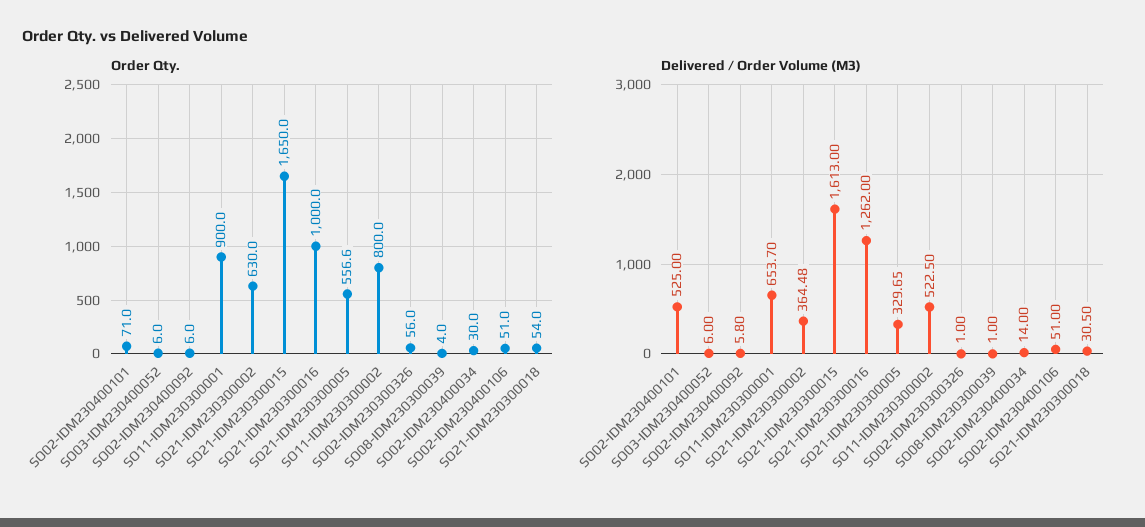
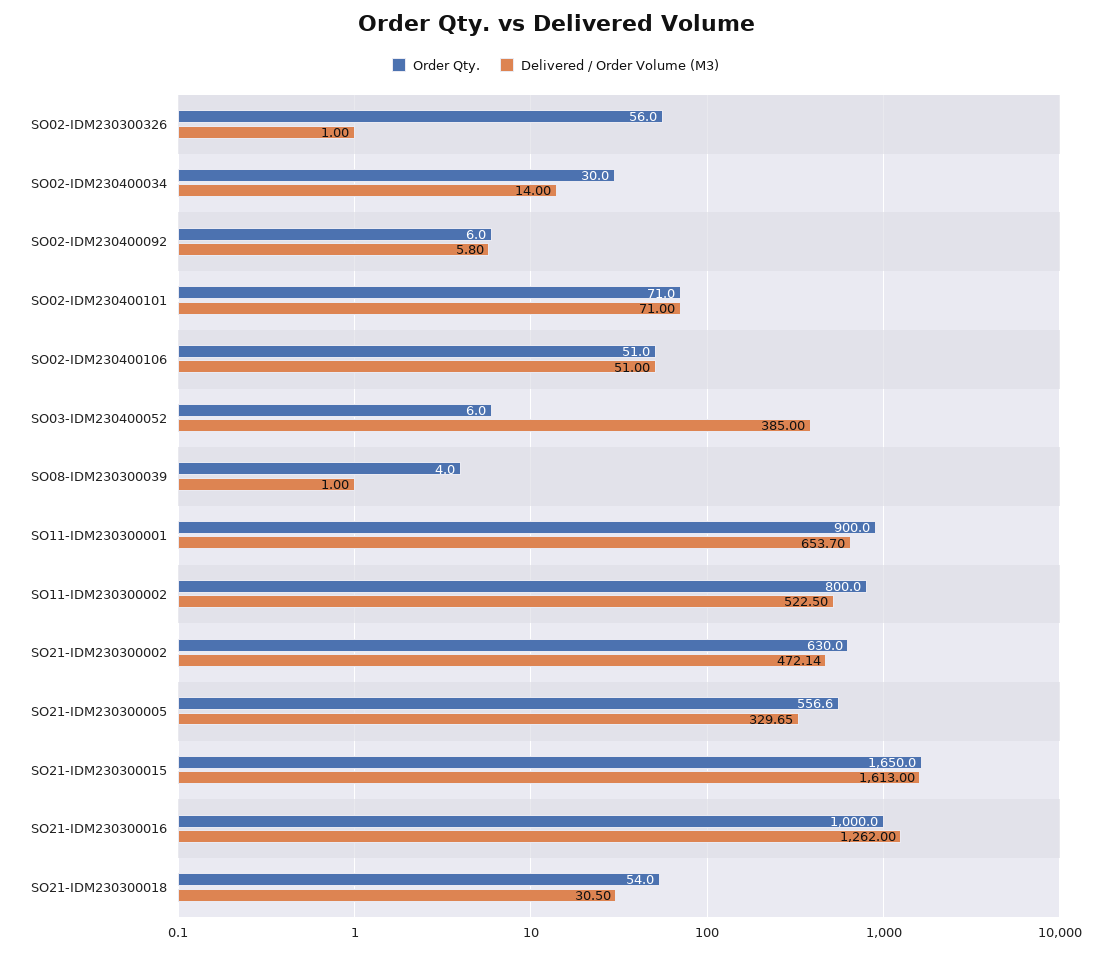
  {
    "Order Qty.": {
      "SO02-IDM230400101": 71,
      "SO03-IDM230400052": 6,
      "SO02-IDM230400092": 6,
      "SO11-IDM230300001": 900,
      "SO21-IDM230300002": 630,
      "SO21-IDM230300015": 1650,
      "SO21-IDM230300016": 1000,
      "SO21-IDM230300005": 556.6,
      "SO11-IDM230300002": 800,
      "SO02-IDM230300326": 56,
      "SO08-IDM230300039": 4,
      "SO02-IDM230400034": 30,
      "SO02-IDM230400106": 51,
      "SO21-IDM230300018": 54
    },
    "Delivered / Order Volume (M3)": {
-     "SO02-IDM230400101": 525,
+     "SO02-IDM230400101": 71,
-     "SO03-IDM230400052": 6,
+     "SO03-IDM230400052": 385,
      "SO02-IDM230400092": 5.8,
      "SO11-IDM230300001": 653.7,
-     "SO21-IDM230300002": 364.48,
+     "SO21-IDM230300002": 472.14,
      "SO21-IDM230300015": 1613,
      "SO21-IDM230300016": 1262,
      "SO21-IDM230300005": 329.65,
      "SO11-IDM230300002": 522.5,
      "SO02-IDM230300326": 1,
      "SO08-IDM230300039": 1,
      "SO02-IDM230400034": 14,
      "SO02-IDM230400106": 51,
      "SO21-IDM230300018": 30.5
    }
  }

